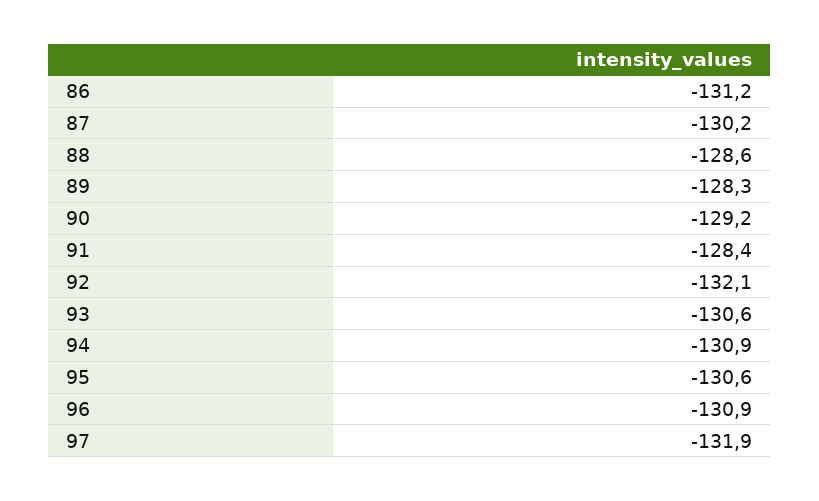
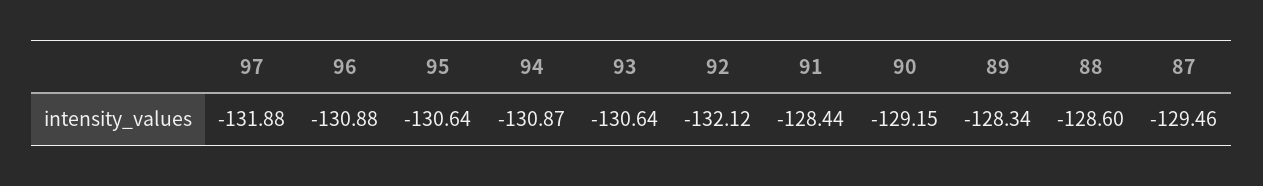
  {
-   "86": -131.2,
-   "87": -130.2,
+   "87": -129.46,
    "88": -128.6,
    "89": -128.34,
    "90": -129.15,
    "91": -128.44,
    "92": -132.12,
    "93": -130.64,
    "94": -130.87,
    "95": -130.64,
    "96": -130.88,
    "97": -131.88
  }

